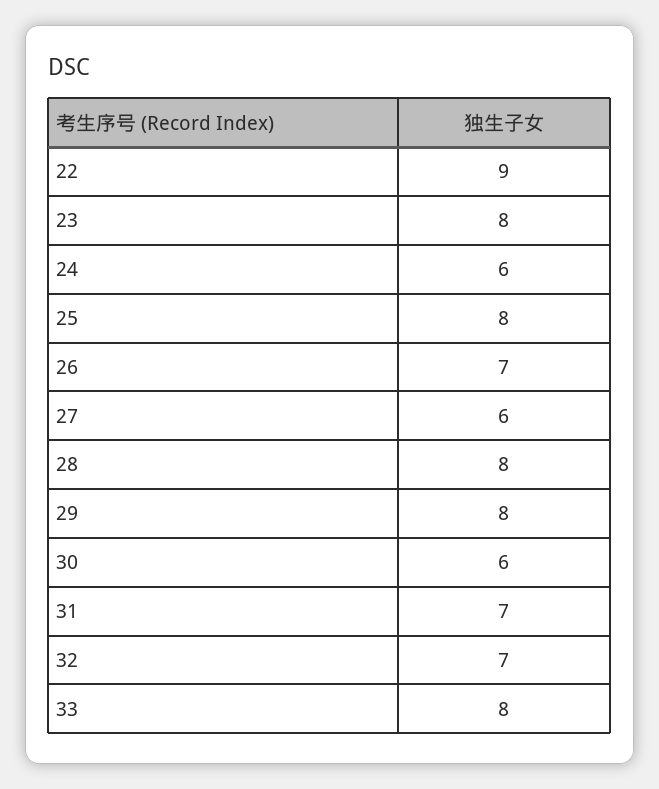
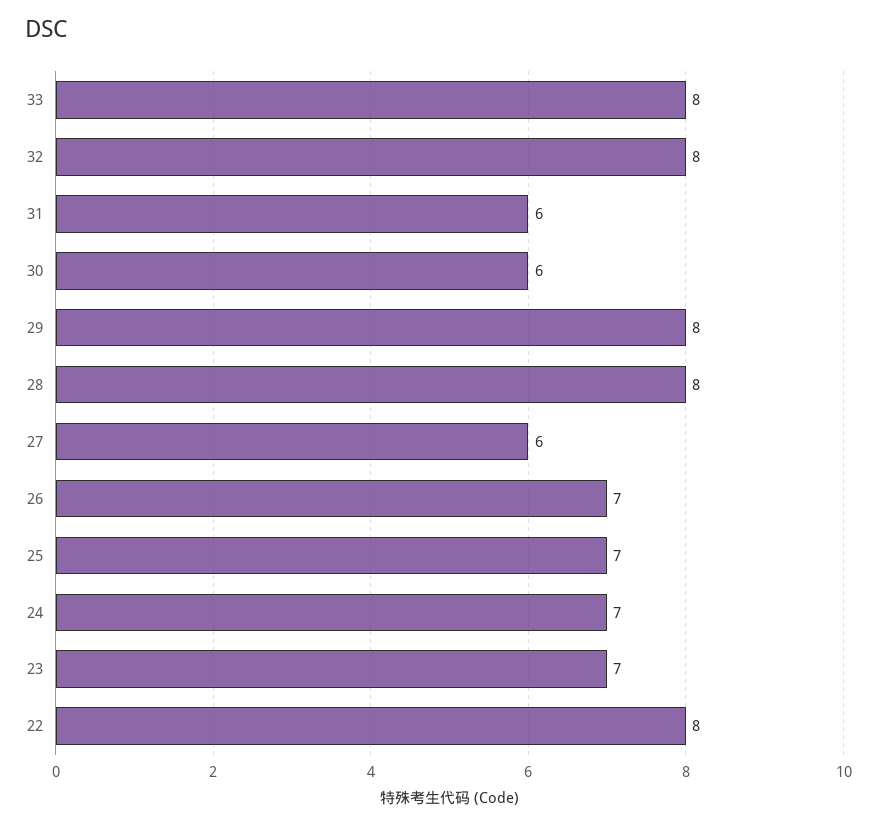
  {
-   "22": 9,
+   "22": 8,
-   "23": 8,
+   "23": 7,
-   "24": 6,
+   "24": 7,
-   "25": 8,
+   "25": 7,
    "26": 7,
    "27": 6,
    "28": 8,
    "29": 8,
    "30": 6,
-   "31": 7,
+   "31": 6,
-   "32": 7,
+   "32": 8,
    "33": 8
  }

